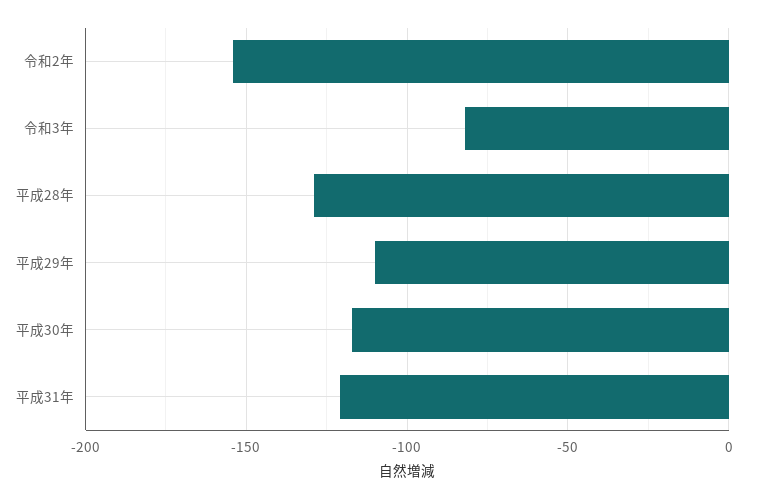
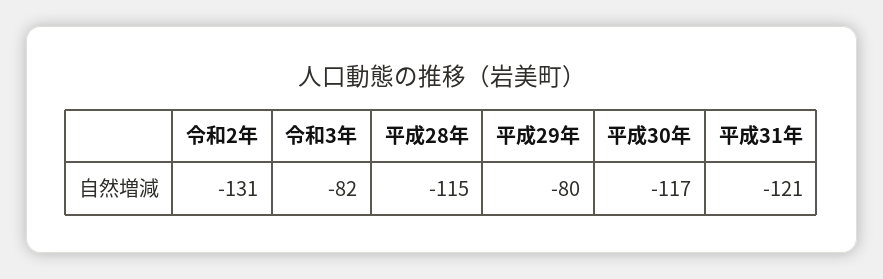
  {
-   "令和2年": -155,
+   "令和2年": -131,
    "令和3年": -82,
-   "平成28年": -130,
+   "平成28年": -115,
-   "平成29年": -110,
+   "平成29年": -80,
    "平成30年": -117,
    "平成31年": -121
  }

